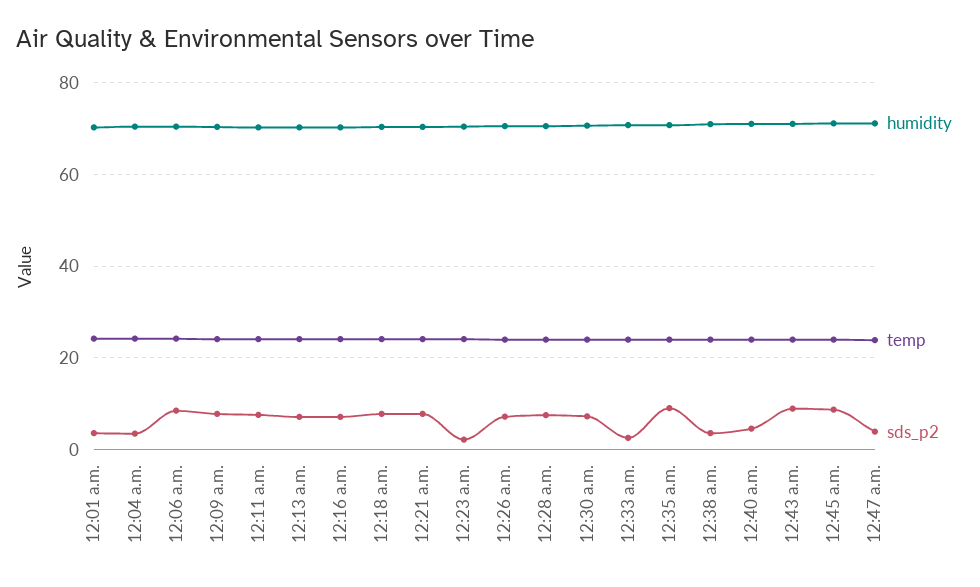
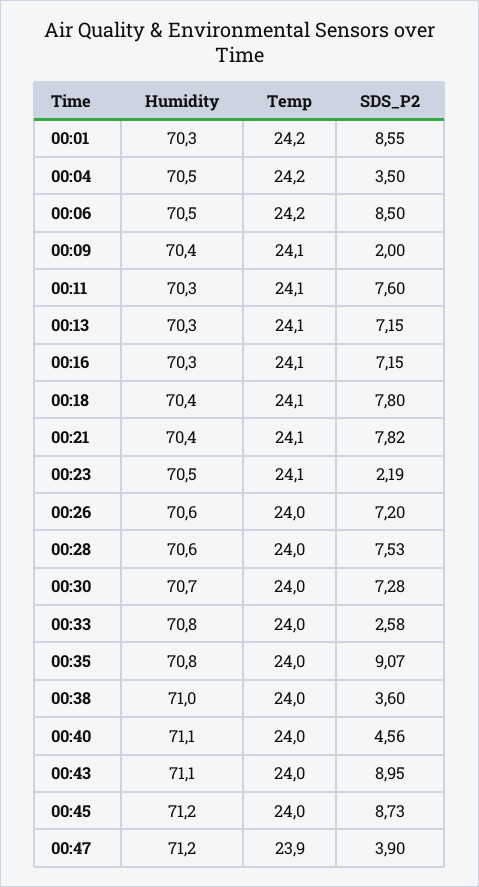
  {
    "humidity": {
      "12:01 a.m.": 70.3,
      "12:04 a.m.": 70.5,
      "12:06 a.m.": 70.5,
      "12:09 a.m.": 70.4,
      "12:11 a.m.": 70.3,
      "12:13 a.m.": 70.3,
      "12:16 a.m.": 70.3,
      "12:18 a.m.": 70.4,
      "12:21 a.m.": 70.4,
      "12:23 a.m.": 70.5,
      "12:26 a.m.": 70.6,
      "12:28 a.m.": 70.6,
      "12:30 a.m.": 70.7,
      "12:33 a.m.": 70.8,
      "12:35 a.m.": 70.8,
      "12:38 a.m.": 71,
      "12:40 a.m.": 71.1,
      "12:43 a.m.": 71.1,
      "12:45 a.m.": 71.2,
      "12:47 a.m.": 71.2
    },
    "temp": {
      "12:01 a.m.": 24.2,
      "12:04 a.m.": 24.2,
      "12:06 a.m.": 24.2,
      "12:09 a.m.": 24.1,
      "12:11 a.m.": 24.1,
      "12:13 a.m.": 24.1,
      "12:16 a.m.": 24.1,
      "12:18 a.m.": 24.1,
      "12:21 a.m.": 24.1,
      "12:23 a.m.": 24.1,
      "12:26 a.m.": 24,
      "12:28 a.m.": 24,
      "12:30 a.m.": 24,
      "12:33 a.m.": 24,
      "12:35 a.m.": 24,
      "12:38 a.m.": 24,
      "12:40 a.m.": 24,
      "12:43 a.m.": 24,
      "12:45 a.m.": 24,
      "12:47 a.m.": 23.9
    },
    "sds_p2": {
-     "12:01 a.m.": 4,
+     "12:01 a.m.": 8.55,
      "12:04 a.m.": 3.5,
      "12:06 a.m.": 8.5,
-     "12:09 a.m.": 8,
+     "12:09 a.m.": 2,
      "12:11 a.m.": 7.6,
      "12:13 a.m.": 7.15,
      "12:16 a.m.": 7.15,
      "12:18 a.m.": 7.8,
      "12:21 a.m.": 7.82,
      "12:23 a.m.": 2.19,
      "12:26 a.m.": 7.2,
      "12:28 a.m.": 7.53,
      "12:30 a.m.": 7.28,
      "12:33 a.m.": 2.58,
      "12:35 a.m.": 9.07,
      "12:38 a.m.": 3.6,
      "12:40 a.m.": 4.56,
      "12:43 a.m.": 8.95,
      "12:45 a.m.": 8.73,
      "12:47 a.m.": 3.9
    }
  }

